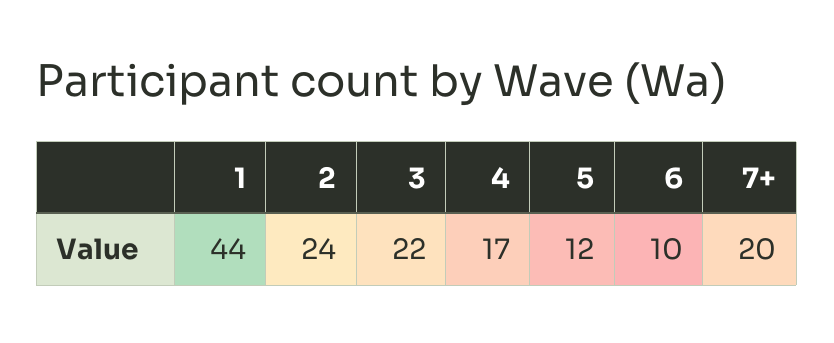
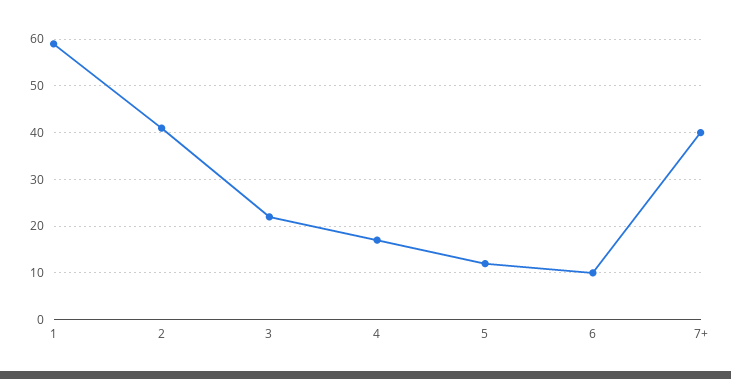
  {
-   "1": 44,
+   "1": 60,
-   "2": 24,
+   "2": 40,
    "3": 22,
    "4": 17,
    "5": 12,
    "6": 10,
-   "7+": 20
+   "7+": 40
  }

